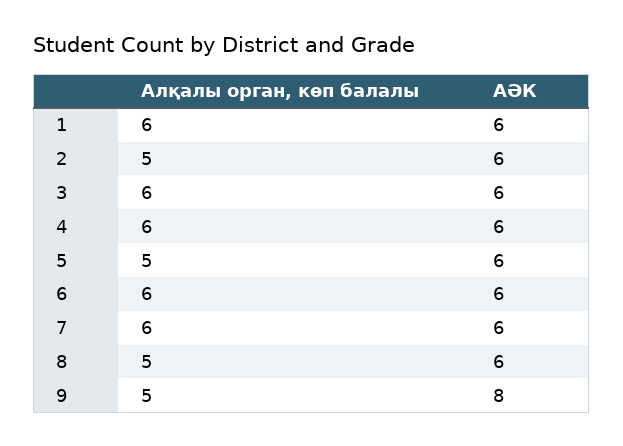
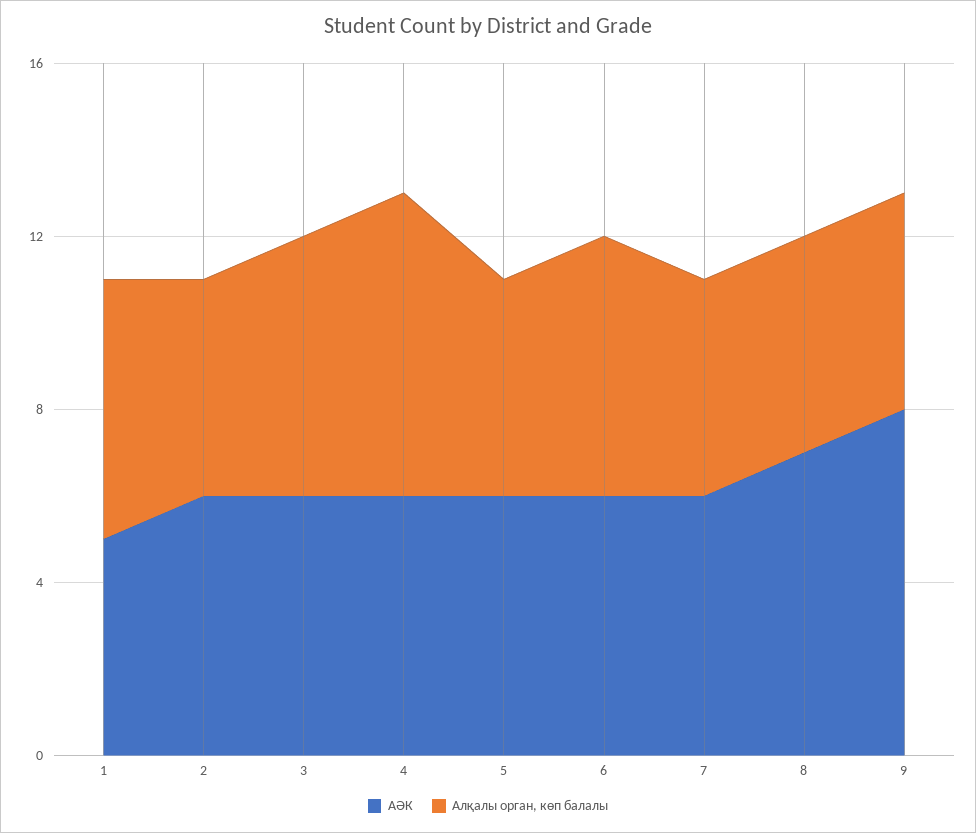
  {
    "Алқалы орган, көп балалы": {
      "1": 6,
      "2": 5,
      "3": 6,
-     "4": 6,
+     "4": 7,
      "5": 5,
      "6": 6,
-     "7": 6,
+     "7": 5,
      "8": 5,
      "9": 5
    },
    "АӘК": {
-     "1": 6,
+     "1": 5,
      "2": 6,
      "3": 6,
      "4": 6,
      "5": 6,
      "6": 6,
      "7": 6,
-     "8": 6,
+     "8": 7,
      "9": 8
    }
  }

